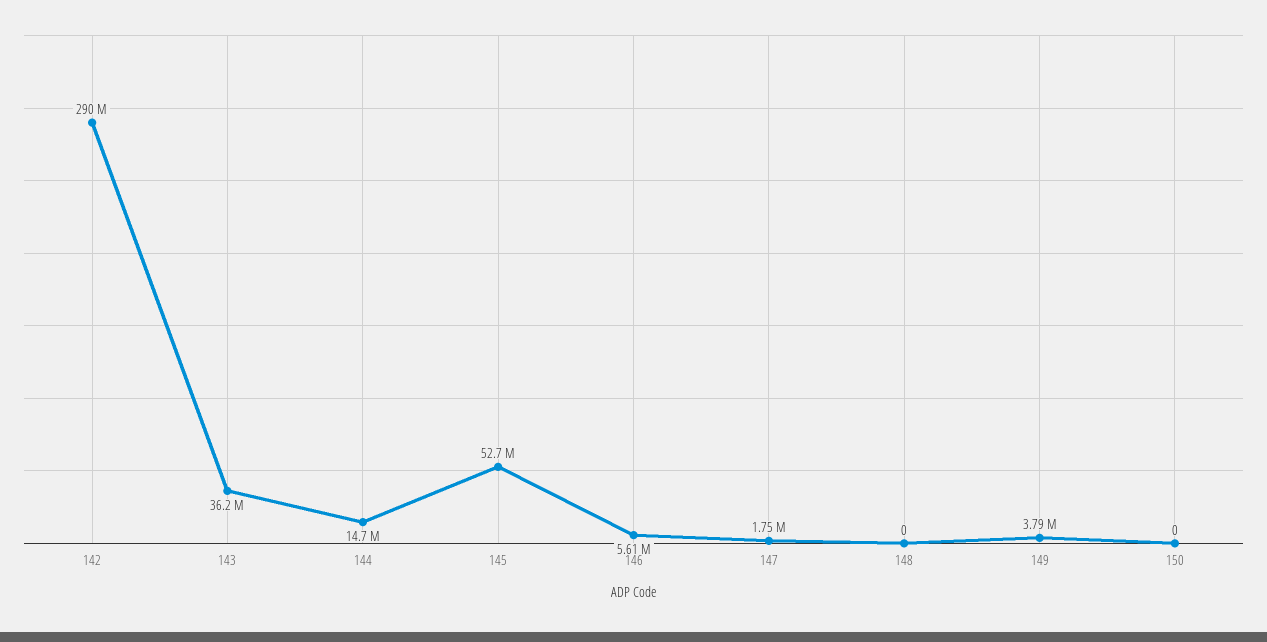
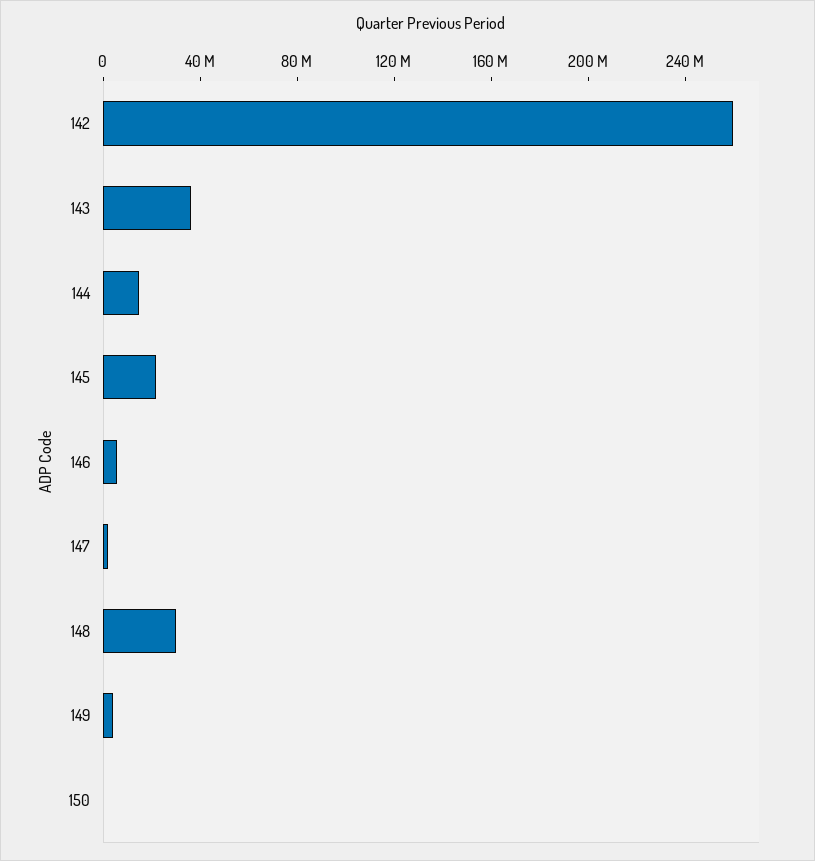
  {
-   "142": 290000000,
+   "142": 260000000,
    "143": 36200000,
    "144": 14700000,
-   "145": 52700000,
+   "145": 20000000,
    "146": 5610000,
    "147": 1750000,
-   "148": 0,
+   "148": 30000000,
    "149": 3790000,
    "150": 0
  }

